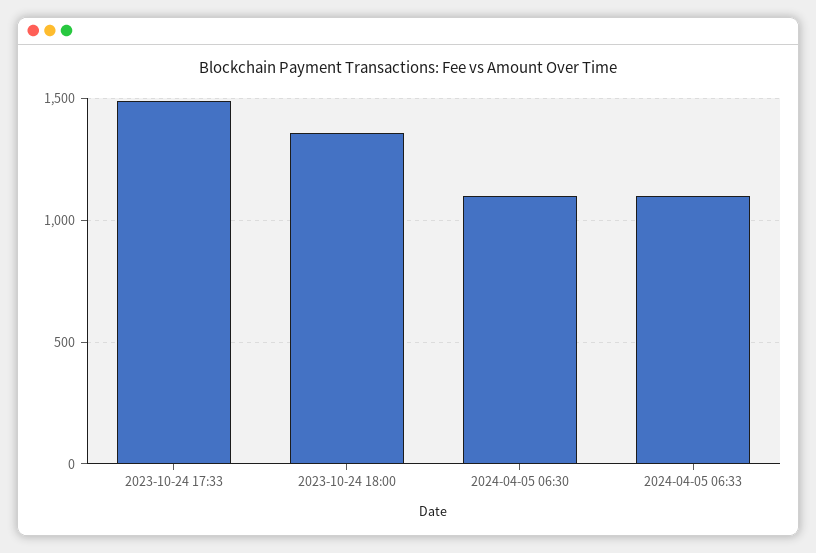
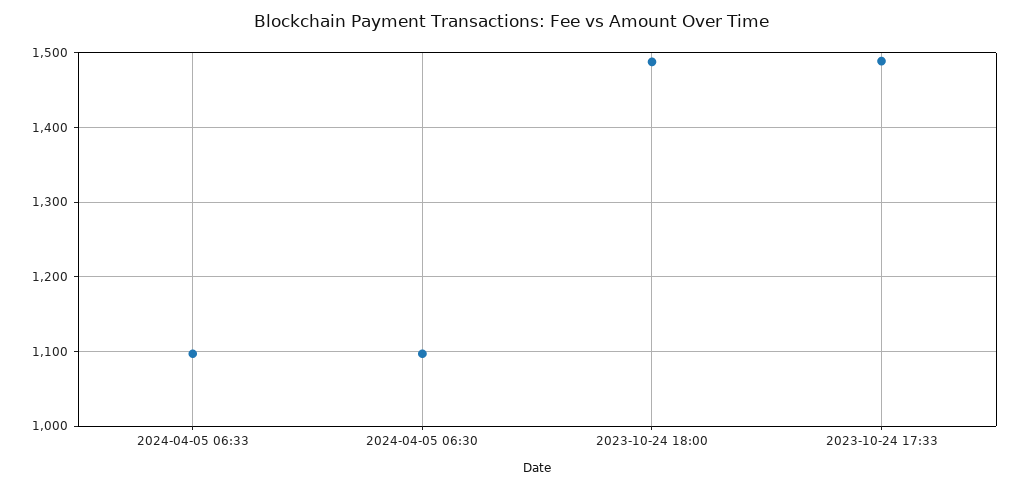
  {
    "2023-10-24 17:33": 1490,
-   "2023-10-24 18:00": 1350,
+   "2023-10-24 18:00": 1490,
    "2024-04-05 06:30": 1100,
    "2024-04-05 06:33": 1100
  }

